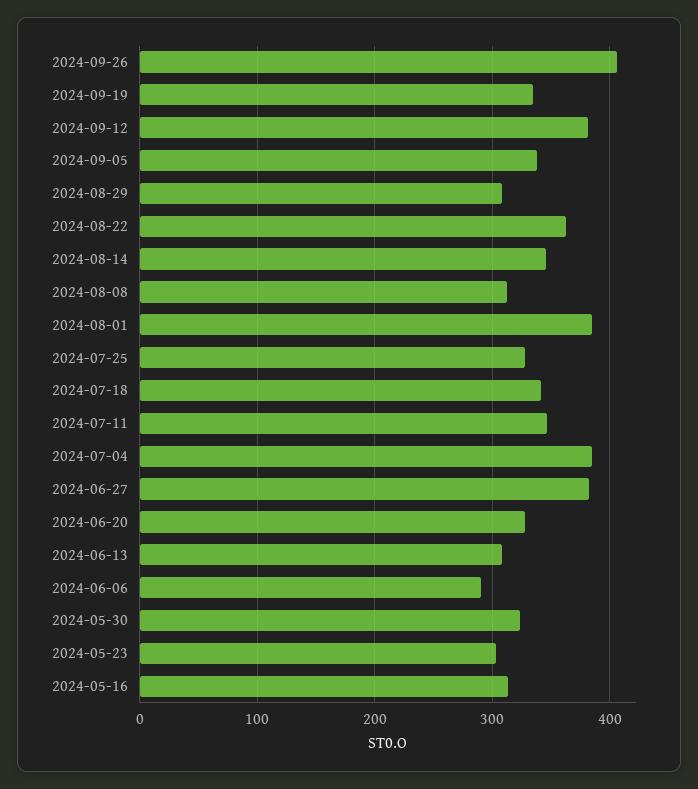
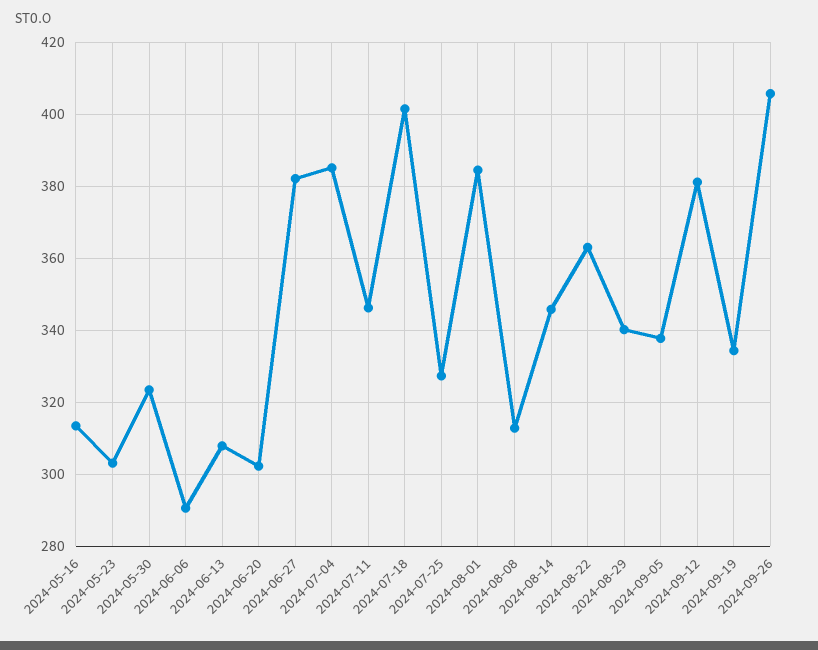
  {
    "2024-09-26": 406,
    "2024-09-19": 334,
    "2024-09-12": 382,
    "2024-09-05": 338,
-   "2024-08-29": 310,
+   "2024-08-29": 340,
    "2024-08-22": 364,
    "2024-08-14": 346,
    "2024-08-08": 312,
    "2024-08-01": 384,
    "2024-07-25": 328,
-   "2024-07-18": 340,
+   "2024-07-18": 402,
    "2024-07-11": 346,
    "2024-07-04": 386,
    "2024-06-27": 382,
-   "2024-06-20": 330,
+   "2024-06-20": 302,
    "2024-06-13": 308,
    "2024-06-06": 290,
    "2024-05-30": 324,
    "2024-05-23": 304,
    "2024-05-16": 314
  }

